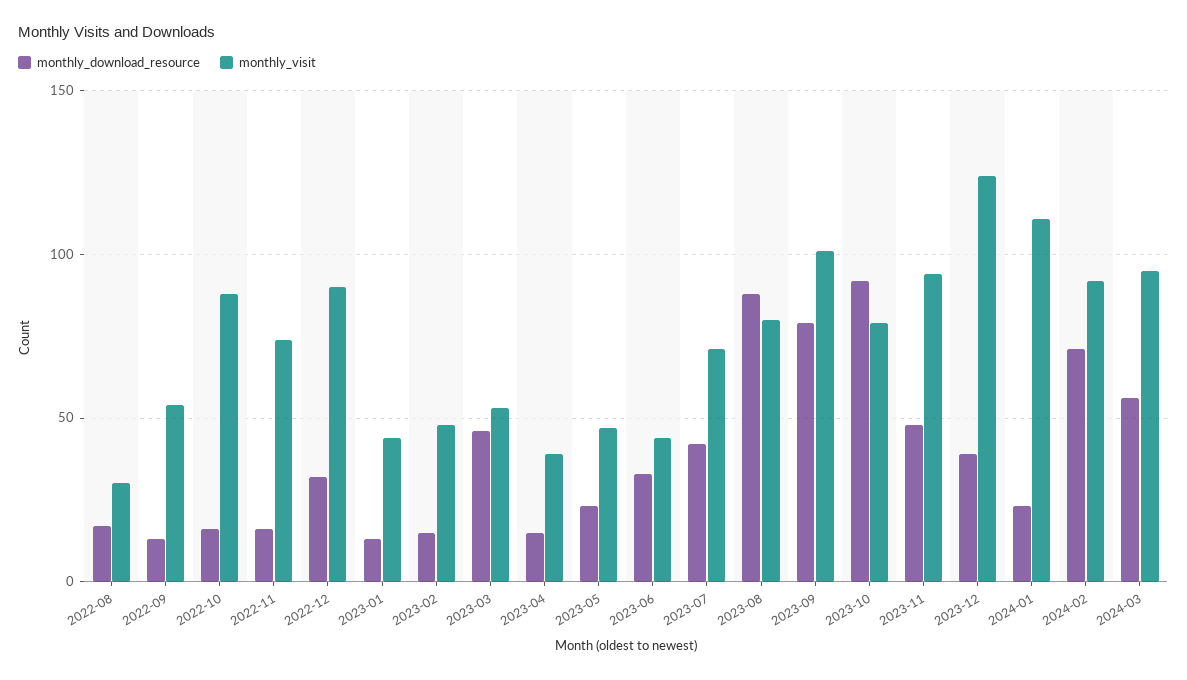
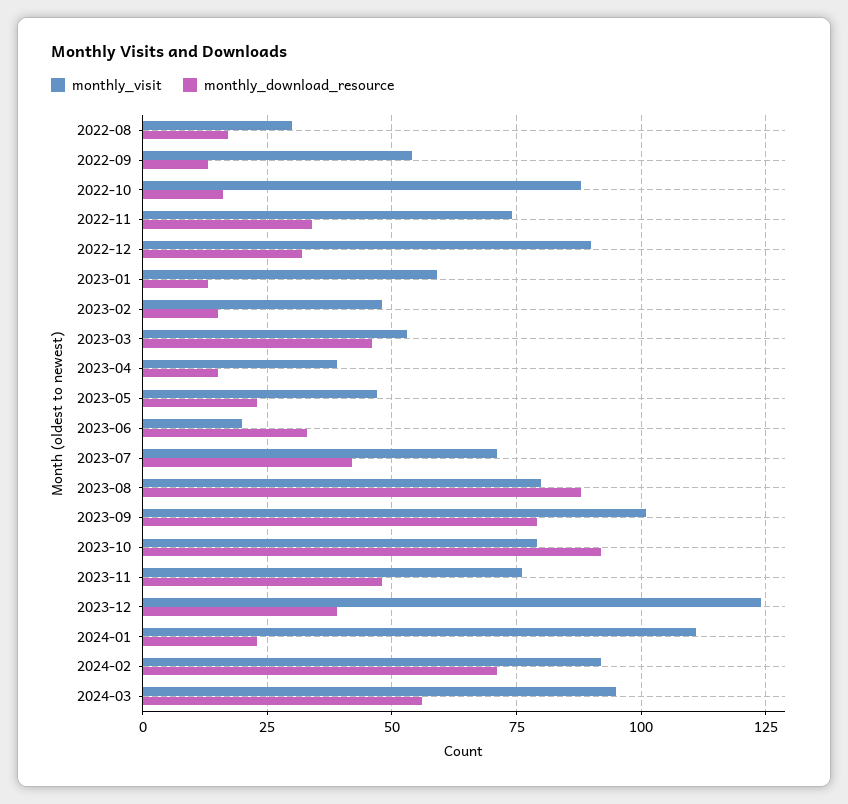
  {
    "monthly_download_resource": {
      "2022-08": 15,
      "2022-09": 15,
      "2022-10": 15,
-     "2022-11": 15,
+     "2022-11": 35,
      "2022-12": 30,
      "2023-01": 15,
      "2023-02": 15,
      "2023-03": 45,
      "2023-04": 15,
      "2023-05": 25,
      "2023-06": 35,
      "2023-07": 40,
      "2023-08": 90,
      "2023-09": 80,
      "2023-10": 90,
      "2023-11": 50,
      "2023-12": 40,
      "2024-01": 25,
      "2024-02": 70,
      "2024-03": 55
    },
    "monthly_visit": {
      "2022-08": 30,
      "2022-09": 55,
      "2022-10": 90,
      "2022-11": 75,
      "2022-12": 90,
-     "2023-01": 45,
+     "2023-01": 60,
      "2023-02": 50,
      "2023-03": 55,
      "2023-04": 40,
      "2023-05": 45,
-     "2023-06": 45,
+     "2023-06": 20,
      "2023-07": 70,
      "2023-08": 80,
      "2023-09": 100,
      "2023-10": 80,
-     "2023-11": 95,
+     "2023-11": 75,
      "2023-12": 125,
      "2024-01": 110,
      "2024-02": 90,
      "2024-03": 95
    }
  }

